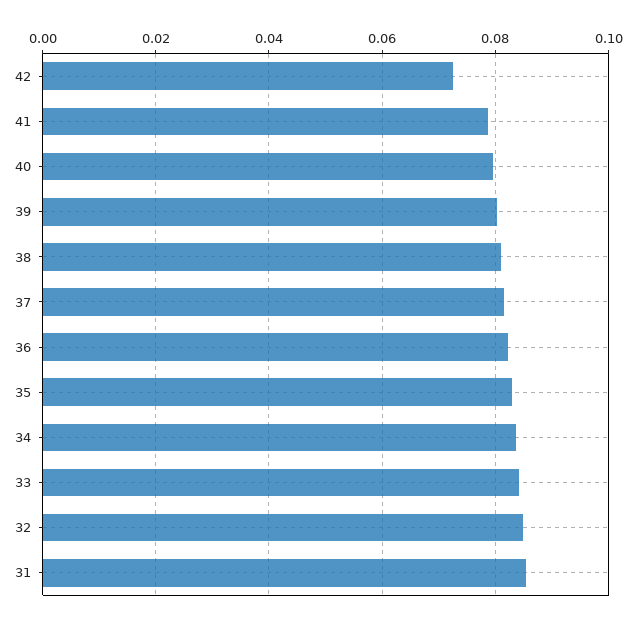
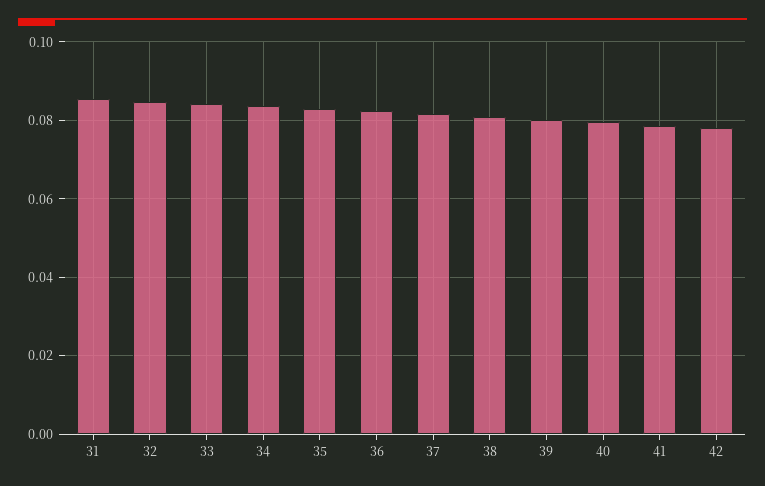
  {
-   "42": 0.072,
+   "42": 0.078,
    "41": 0.078,
    "40": 0.08,
    "39": 0.08,
    "38": 0.08,
    "37": 0.082,
    "36": 0.082,
    "35": 0.082,
    "34": 0.084,
    "33": 0.084,
    "32": 0.084,
    "31": 0.086
  }

